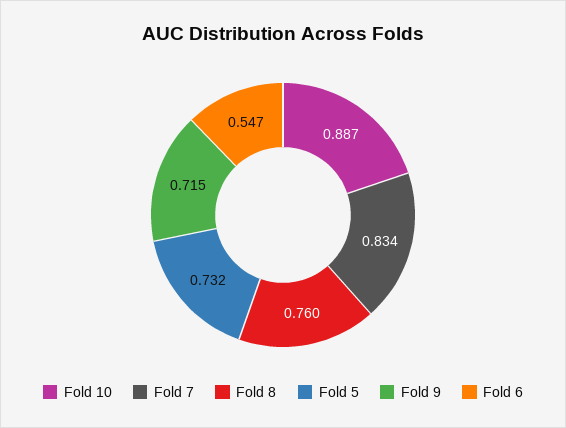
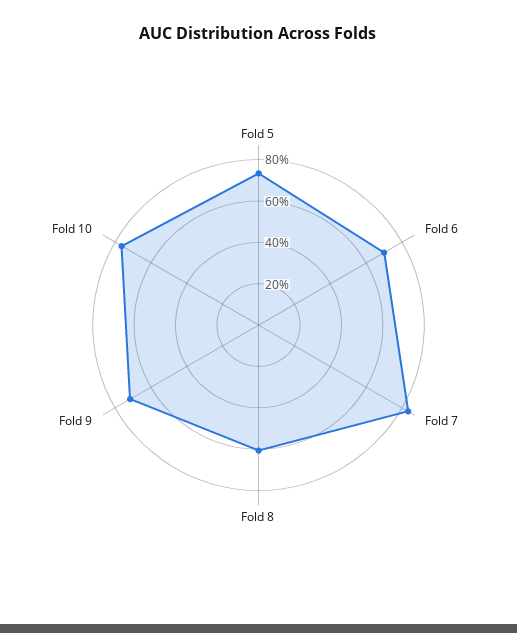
  {
-   "Fold 10": 0.887,
+   "Fold 10": 0.75,
    "Fold 7": 0.834,
-   "Fold 8": 0.76,
+   "Fold 8": 0.6,
    "Fold 5": 0.732,
    "Fold 9": 0.715,
-   "Fold 6": 0.547
+   "Fold 6": 0.7
  }

